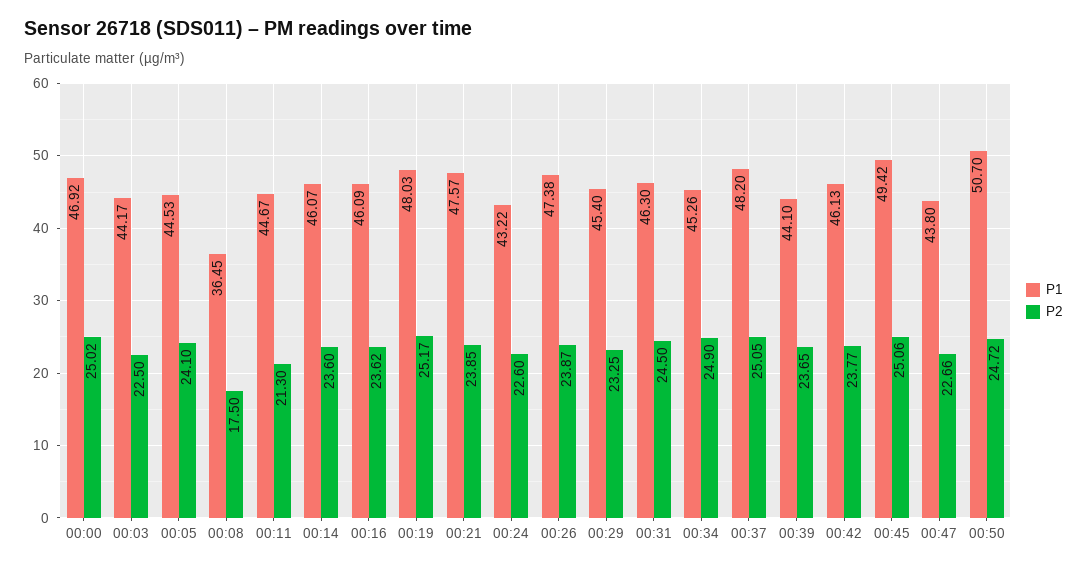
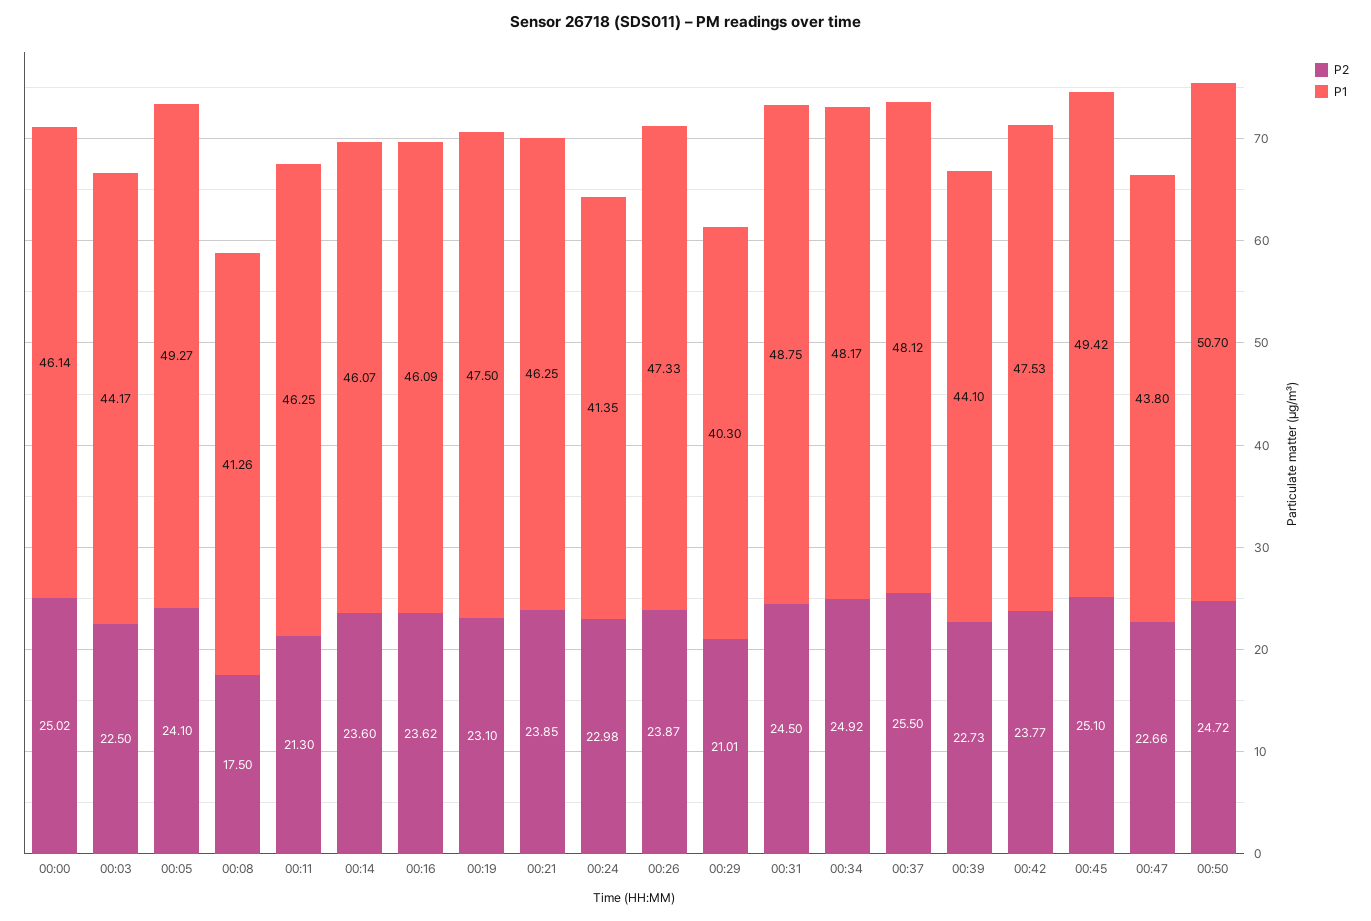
  {
    "P1": {
-     "00:00": 46.92,
+     "00:00": 46.14,
      "00:03": 44.17,
-     "00:05": 44.53,
+     "00:05": 49.27,
-     "00:08": 36.45,
+     "00:08": 41.26,
-     "00:11": 44.67,
+     "00:11": 46.25,
      "00:14": 46.07,
      "00:16": 46.09,
-     "00:19": 48.03,
+     "00:19": 47.5,
-     "00:21": 47.57,
+     "00:21": 46.25,
-     "00:24": 43.22,
+     "00:24": 41.35,
-     "00:26": 47.38,
+     "00:26": 47.33,
-     "00:29": 45.4,
+     "00:29": 40.3,
-     "00:31": 46.3,
+     "00:31": 48.75,
-     "00:34": 45.26,
+     "00:34": 48.17,
-     "00:37": 48.2,
+     "00:37": 48.12,
      "00:39": 44.1,
-     "00:42": 46.13,
+     "00:42": 47.53,
      "00:45": 49.42,
      "00:47": 43.8,
      "00:50": 50.7
    },
    "P2": {
      "00:00": 25.02,
      "00:03": 22.5,
      "00:05": 24.1,
      "00:08": 17.5,
      "00:11": 21.3,
      "00:14": 23.6,
      "00:16": 23.62,
-     "00:19": 25.17,
+     "00:19": 23.1,
      "00:21": 23.85,
-     "00:24": 22.6,
+     "00:24": 22.98,
      "00:26": 23.87,
-     "00:29": 23.25,
+     "00:29": 21.01,
      "00:31": 24.5,
-     "00:34": 24.9,
+     "00:34": 24.92,
-     "00:37": 25.05,
+     "00:37": 25.5,
-     "00:39": 23.65,
+     "00:39": 22.73,
      "00:42": 23.77,
-     "00:45": 25.06,
+     "00:45": 25.1,
      "00:47": 22.66,
      "00:50": 24.72
    }
  }

